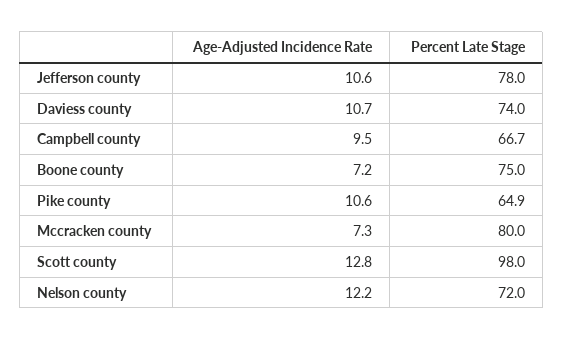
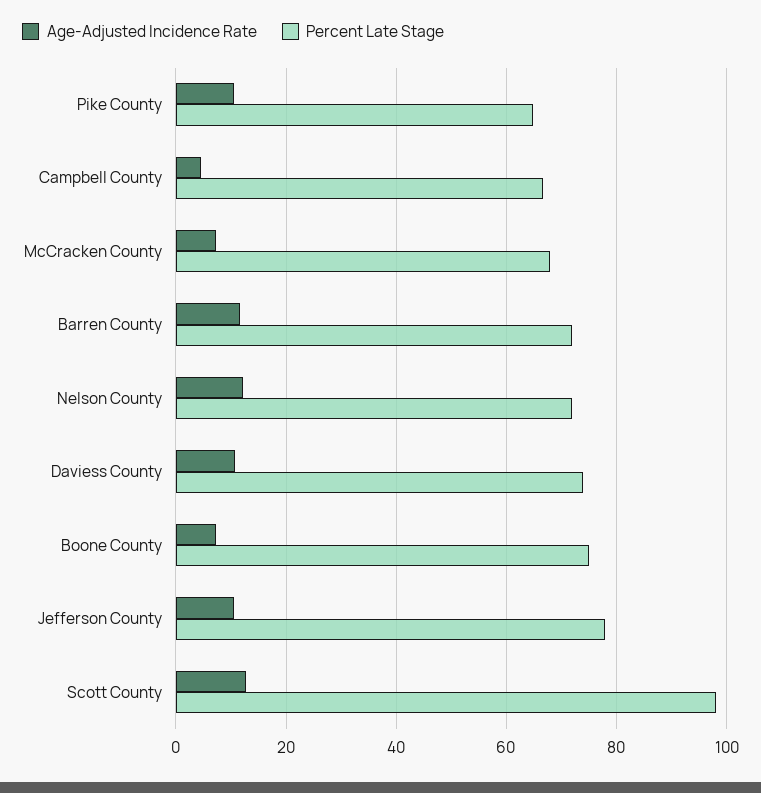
  {
    "Age-Adjusted Incidence Rate": {
      "Jefferson county": 10.6,
      "Daviess county": 10.7,
-     "Campbell county": 9.5,
+     "Campbell county": 4,
      "Boone county": 7.2,
      "Pike county": 10.6,
      "Mccracken county": 7.3,
      "Scott county": 12.8,
-     "Nelson county": 12.2
+     "Nelson county": 12.2,
+     "Barren County": 12
    },
    "Percent Late Stage": {
      "Jefferson county": 78,
      "Daviess county": 74,
      "Campbell county": 66.7,
      "Boone county": 75,
      "Pike county": 64.9,
-     "Mccracken county": 80,
+     "Mccracken county": 68,
      "Scott county": 98,
-     "Nelson county": 72
+     "Nelson county": 72,
+     "Barren County": 72
    }
  }

